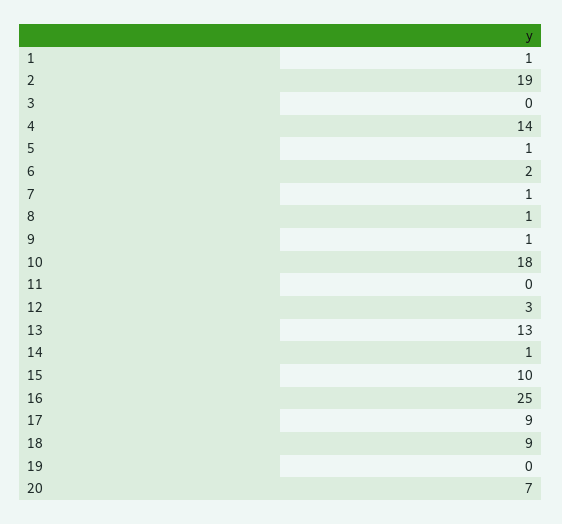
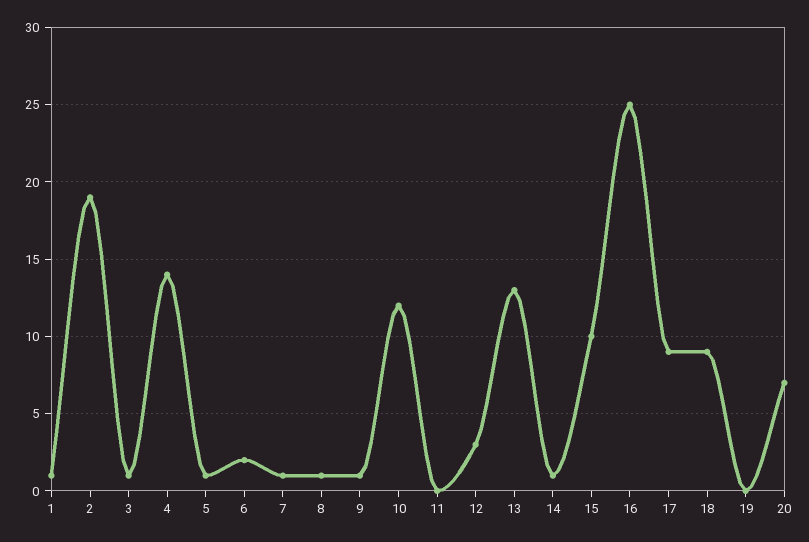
  {
    "1": 1,
    "2": 19,
-   "3": 0,
+   "3": 1,
    "4": 14,
    "5": 1,
    "6": 2,
    "7": 1,
    "8": 1,
    "9": 1,
-   "10": 18,
+   "10": 12,
    "11": 0,
    "12": 3,
    "13": 13,
    "14": 1,
    "15": 10,
    "16": 25,
    "17": 9,
    "18": 9,
    "19": 0,
    "20": 7
  }

